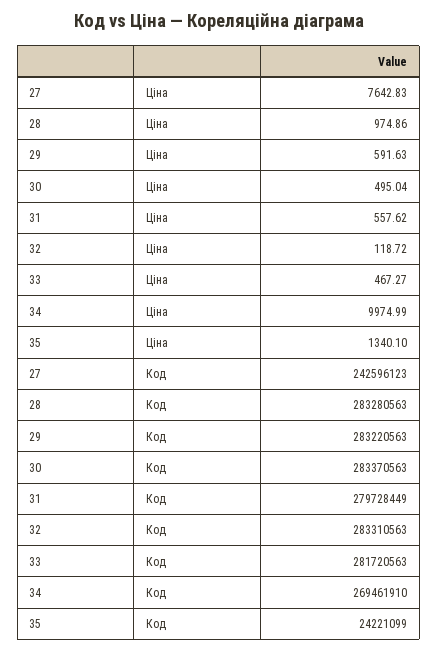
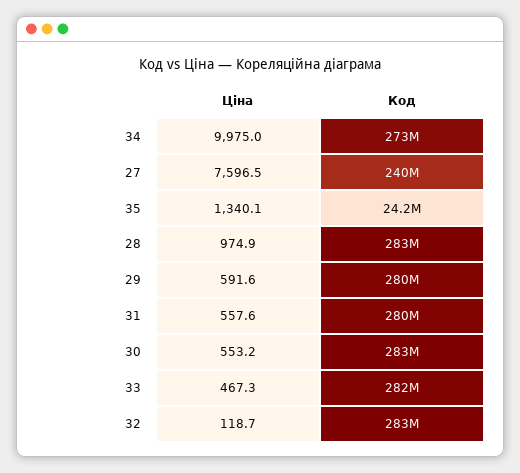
  {
    "27": {
-     "Ціна": 7642.83,
+     "Ціна": 7596.5,
-     "Код": 242596123
+     "Код": 240000000
    },
    "28": {
      "Ціна": 974.86,
      "Код": 283280563
    },
    "29": {
      "Ціна": 591.63,
-     "Код": 283220563
+     "Код": 280000000
    },
    "30": {
-     "Ціна": 495.04,
+     "Ціна": 553.2,
      "Код": 283370563
    },
    "31": {
      "Ціна": 557.62,
      "Код": 279728449
    },
    "32": {
      "Ціна": 118.72,
      "Код": 283310563
    },
    "33": {
      "Ціна": 467.27,
      "Код": 281720563
    },
    "34": {
      "Ціна": 9974.99,
-     "Код": 269461910
+     "Код": 273000000
    },
    "35": {
      "Ціна": 1340.1,
      "Код": 24221099
    }
  }

